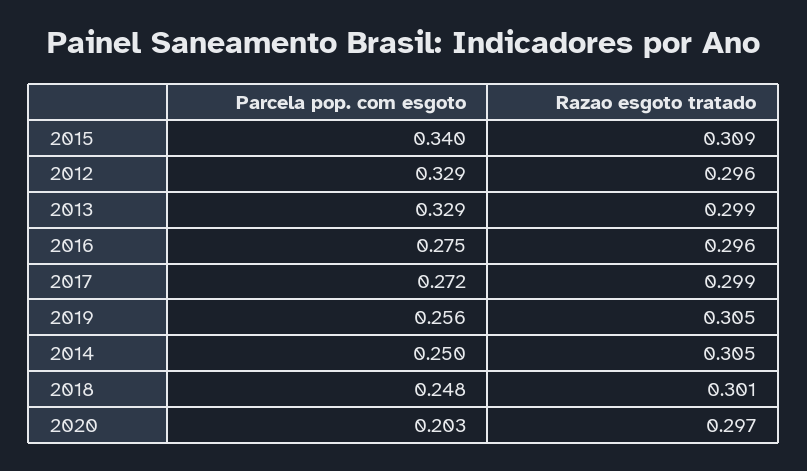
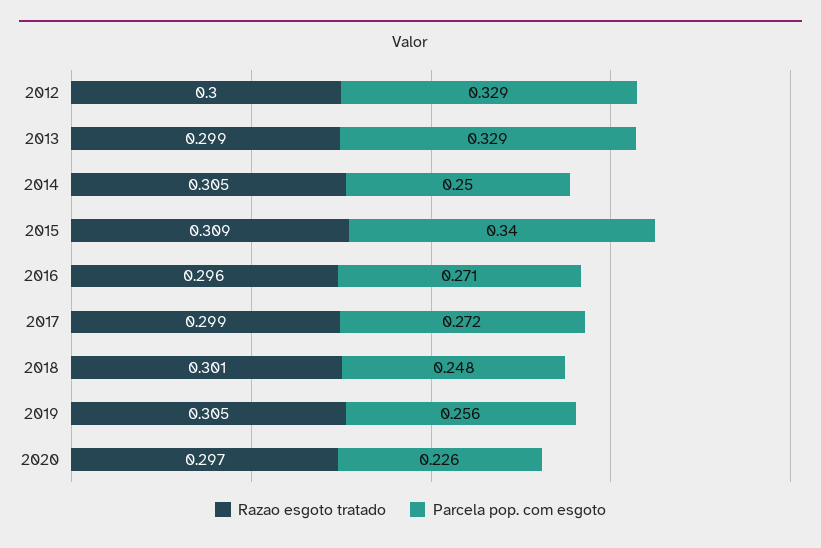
  {
    "Parcela pop. com esgoto": {
      "2015": 0.34,
      "2012": 0.329,
      "2013": 0.329,
-     "2016": 0.275,
+     "2016": 0.271,
      "2017": 0.272,
      "2019": 0.256,
      "2014": 0.25,
      "2018": 0.248,
-     "2020": 0.203
+     "2020": 0.226
    },
    "Razao esgoto tratado": {
      "2015": 0.309,
-     "2012": 0.296,
+     "2012": 0.3,
      "2013": 0.299,
      "2016": 0.296,
      "2017": 0.299,
      "2019": 0.305,
      "2014": 0.305,
      "2018": 0.301,
      "2020": 0.297
    }
  }

